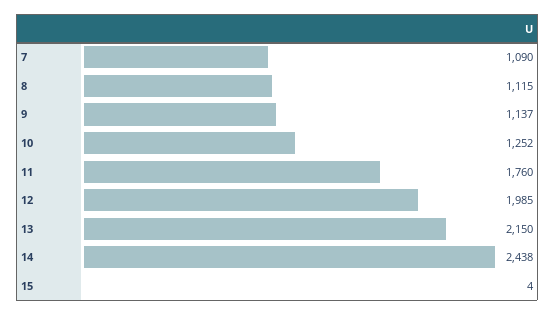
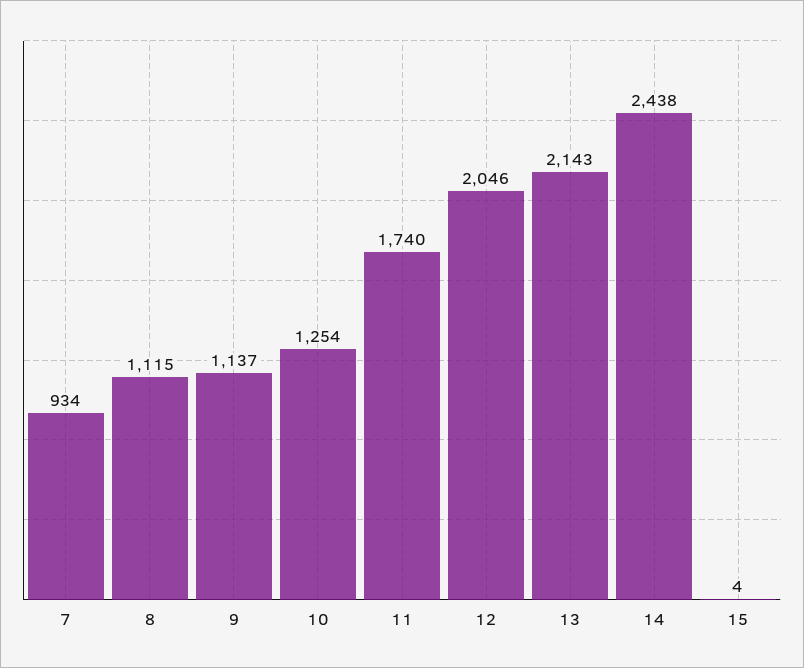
  {
-   "7": 1090,
+   "7": 934,
    "8": 1115,
    "9": 1137,
-   "10": 1252,
+   "10": 1254,
-   "11": 1760,
+   "11": 1740,
-   "12": 1985,
+   "12": 2046,
-   "13": 2150,
+   "13": 2143,
    "14": 2438,
    "15": 4
  }

